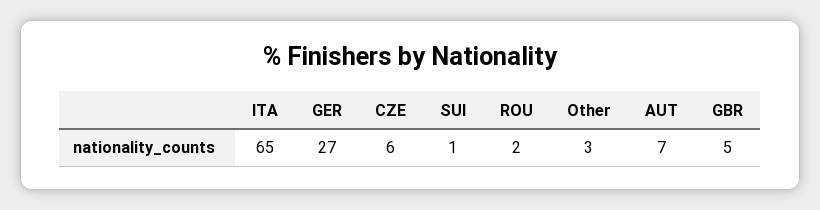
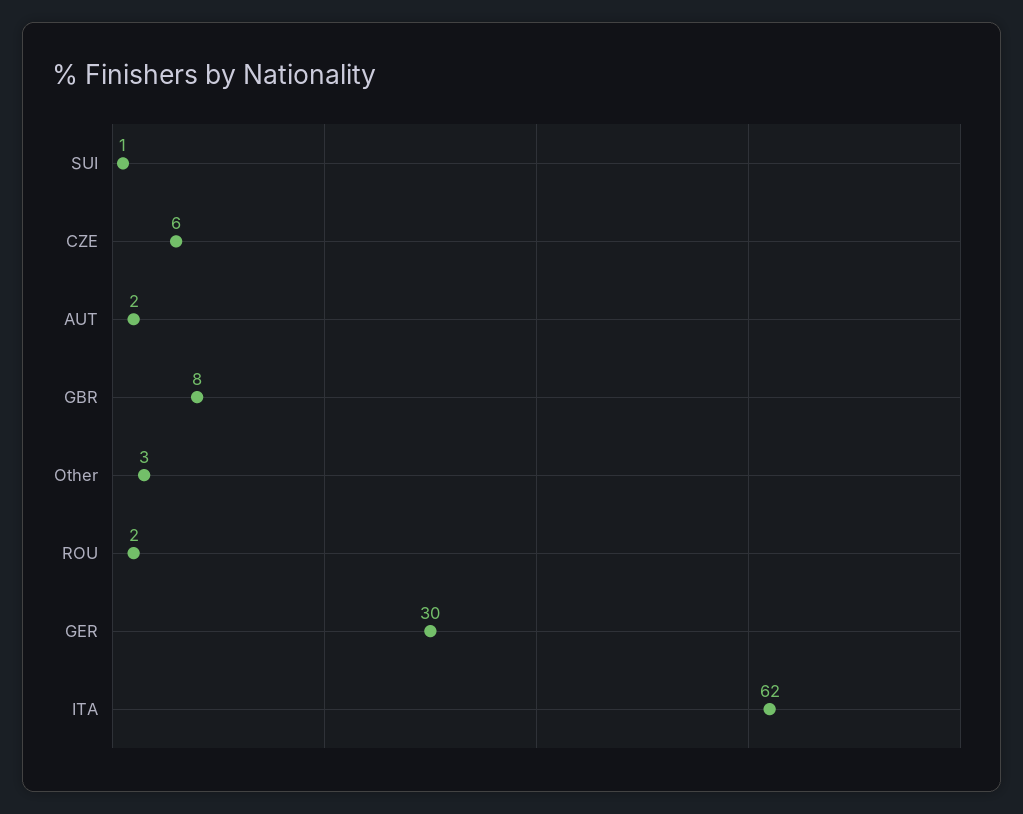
  {
-   "ITA": 65,
+   "ITA": 62,
-   "GER": 27,
+   "GER": 30,
    "CZE": 6,
    "SUI": 1,
    "ROU": 2,
    "Other": 3,
-   "AUT": 7,
+   "AUT": 2,
-   "GBR": 5
+   "GBR": 8
  }

